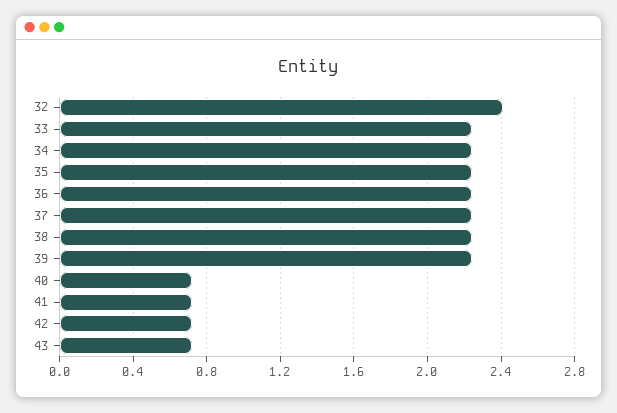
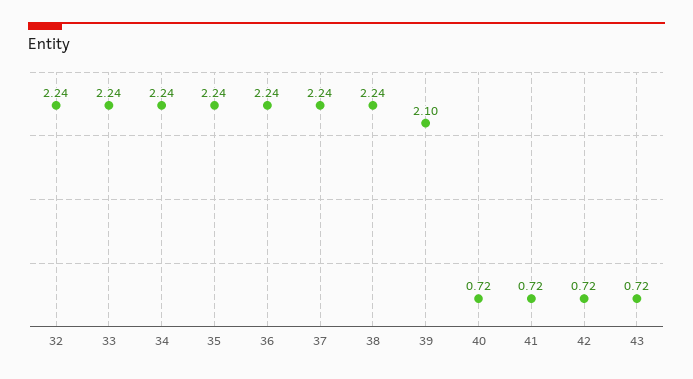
  {
-   "32": 2.4,
+   "32": 2.24,
    "33": 2.24,
    "34": 2.24,
    "35": 2.24,
    "36": 2.24,
    "37": 2.24,
    "38": 2.24,
-   "39": 2.25,
+   "39": 2.1,
    "40": 0.72,
    "41": 0.72,
    "42": 0.72,
    "43": 0.72
  }

